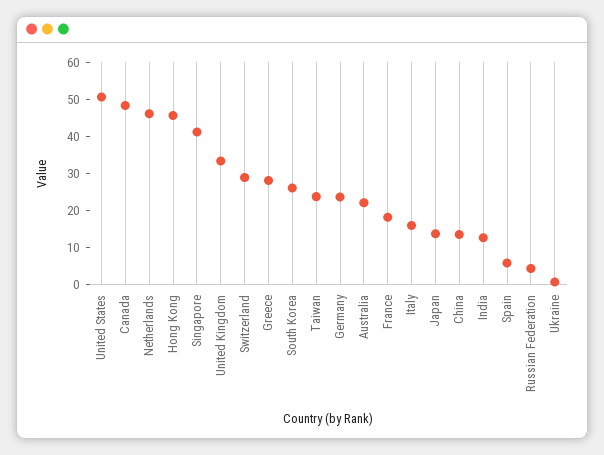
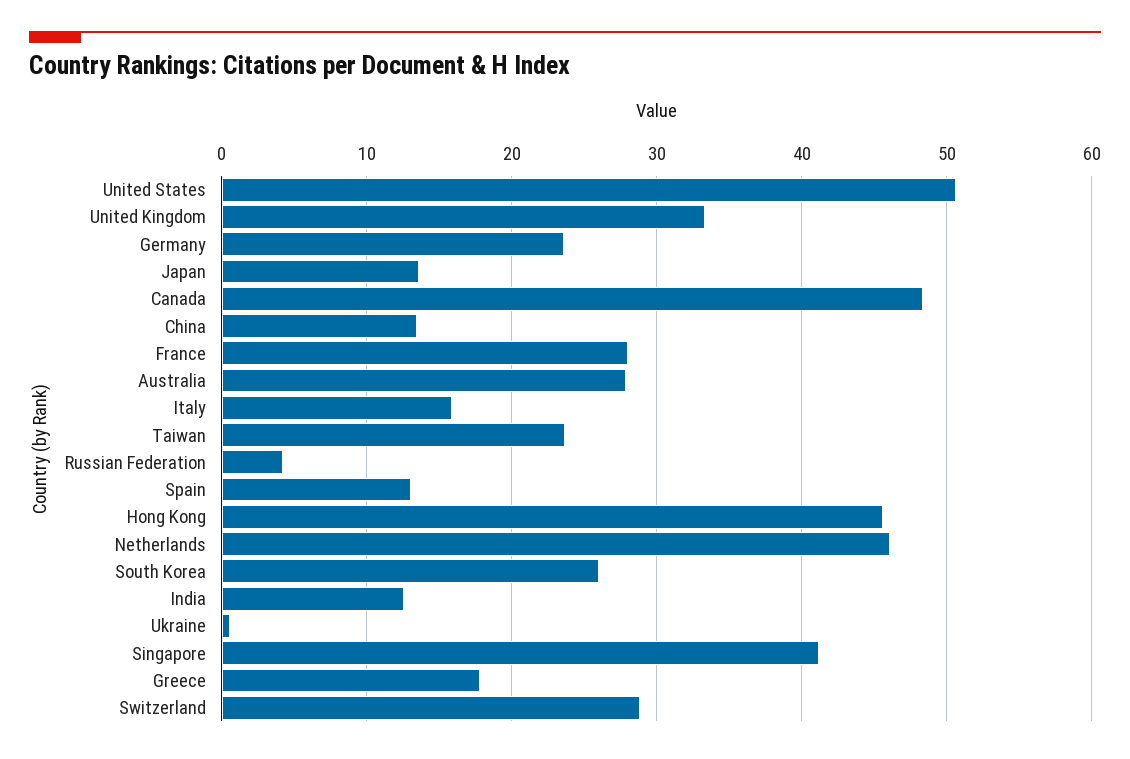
  {
    "United States": 51,
    "Canada": 48,
    "Netherlands": 46,
    "Hong Kong": 46,
    "Singapore": 41,
    "United Kingdom": 33,
    "Switzerland": 29,
-   "Greece": 27.5,
+   "Greece": 18,
    "South Korea": 26,
    "Taiwan": 24,
    "Germany": 24,
-   "Australia": 22.5,
+   "Australia": 28,
-   "France": 17.5,
+   "France": 28,
    "Italy": 16,
    "Japan": 14,
    "China": 13,
    "India": 13,
-   "Spain": 5,
+   "Spain": 13,
    "Russian Federation": 4,
    "Ukraine": 1
  }

